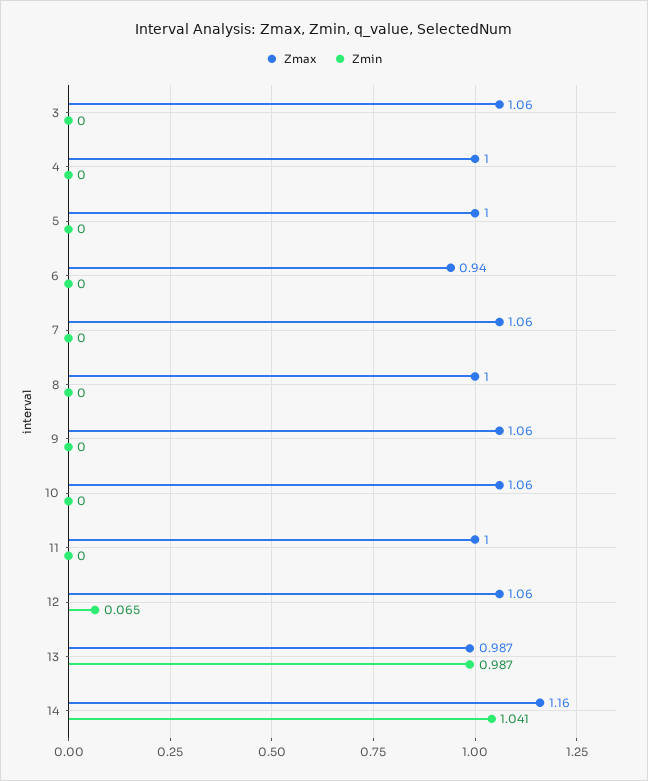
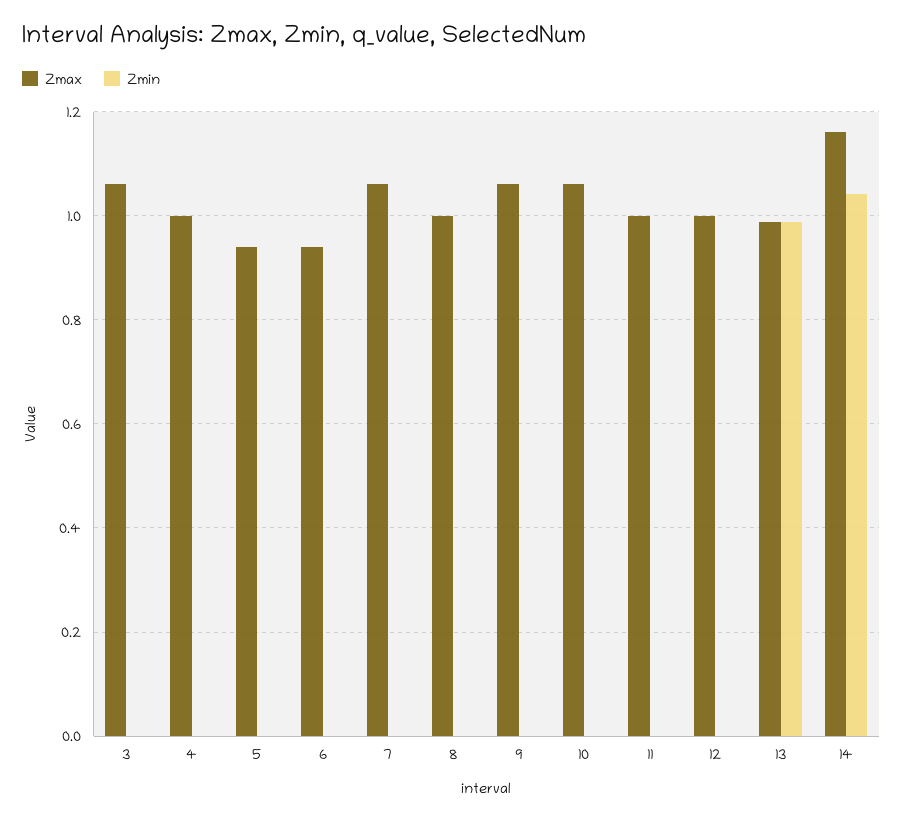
  {
    "Zmax": {
      "3": 1.06,
      "4": 1,
-     "5": 1,
+     "5": 0.94,
      "6": 0.94,
      "7": 1.06,
      "8": 1,
      "9": 1.06,
      "10": 1.06,
      "11": 1,
-     "12": 1.06,
+     "12": 1,
      "13": 0.987,
      "14": 1.16
    },
    "Zmin": {
      "3": 0,
      "4": 0,
      "5": 0,
      "6": 0,
      "7": 0,
      "8": 0,
      "9": 0,
      "10": 0,
      "11": 0,
-     "12": 0.065,
+     "12": 0,
      "13": 0.987,
      "14": 1.041
    }
  }

